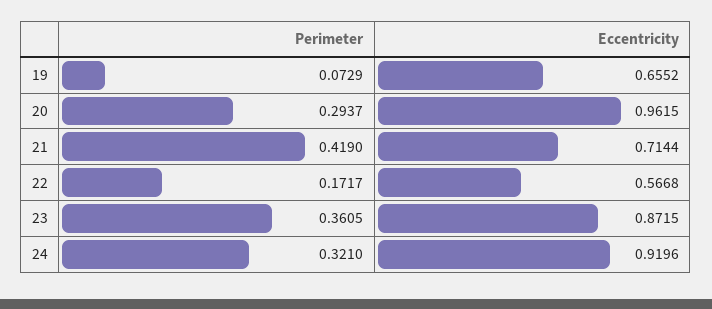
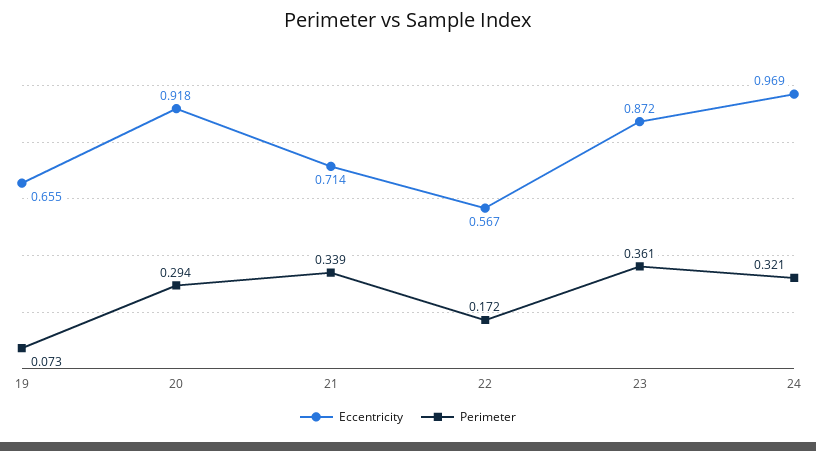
  {
    "Perimeter": {
      "19": 0.0729,
      "20": 0.2937,
-     "21": 0.419,
+     "21": 0.339,
      "22": 0.1717,
      "23": 0.3605,
      "24": 0.321
    },
    "Eccentricity": {
      "19": 0.6552,
-     "20": 0.9615,
+     "20": 0.918,
      "21": 0.7144,
      "22": 0.5668,
      "23": 0.8715,
-     "24": 0.9196
+     "24": 0.969
    }
  }

